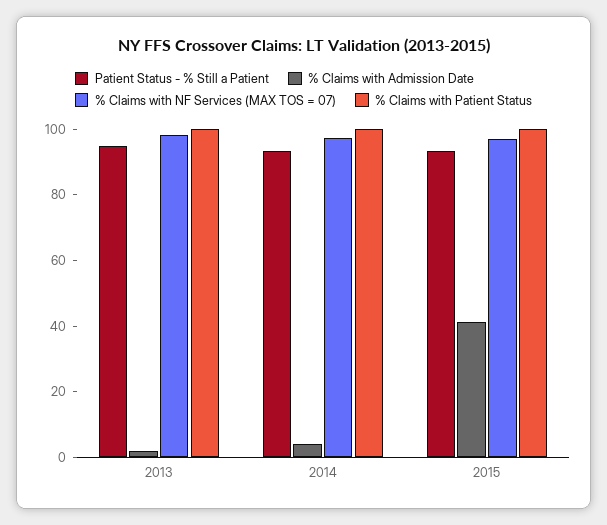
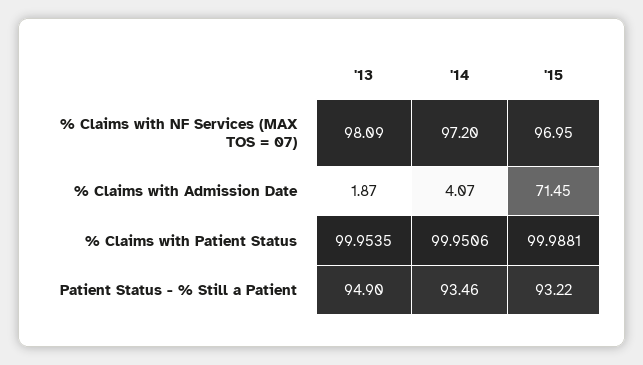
  {
    "Patient Status - % Still a Patient": {
      "2013": 94.9,
      "2014": 93.46,
      "2015": 93.22
    },
    "% Claims with Admission Date": {
      "2013": 1.87,
      "2014": 4.07,
-     "2015": 40
+     "2015": 71.45
    },
    "% Claims with NF Services (MAX TOS = 07)": {
      "2013": 98.09,
      "2014": 97.2,
      "2015": 96.95
    },
    "% Claims with Patient Status": {
      "2013": 99.9535,
      "2014": 99.9506,
      "2015": 99.9881
    }
  }

